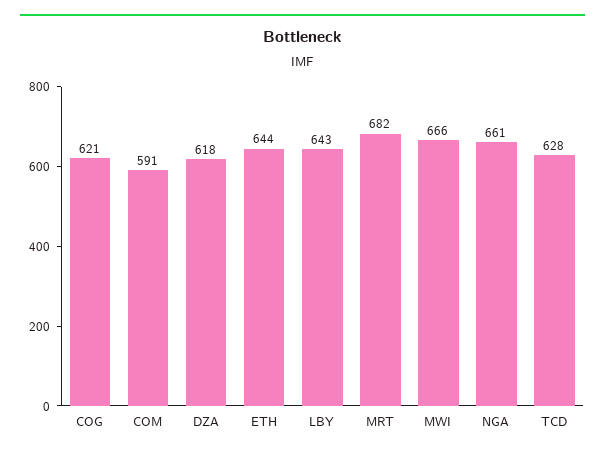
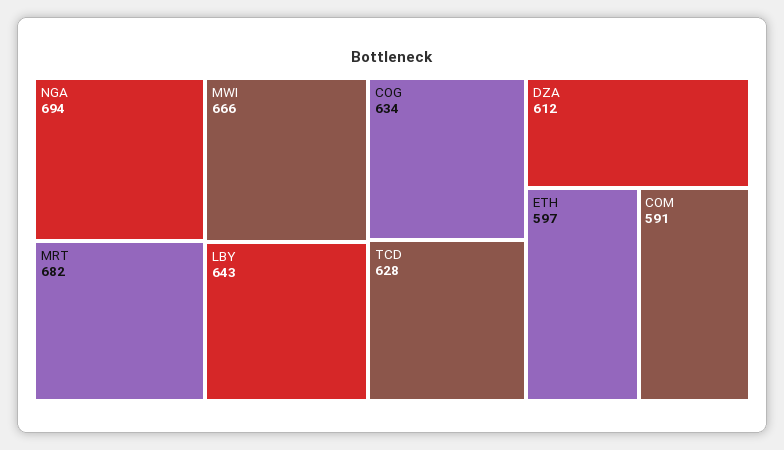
  {
-   "COG": 621,
+   "COG": 634,
    "COM": 591,
-   "DZA": 618,
+   "DZA": 612,
-   "ETH": 644,
+   "ETH": 597,
    "LBY": 643,
    "MRT": 682,
    "MWI": 666,
-   "NGA": 661,
+   "NGA": 694,
    "TCD": 628
  }

